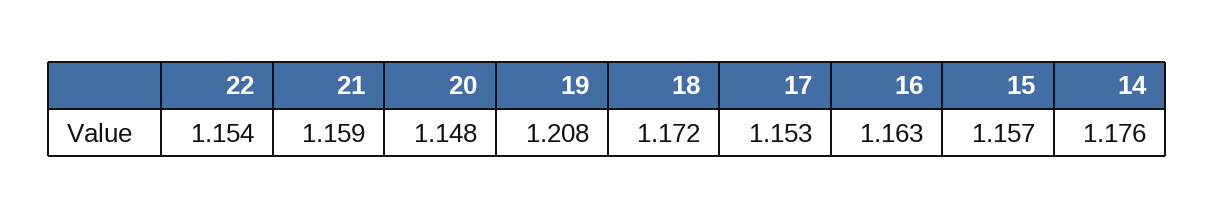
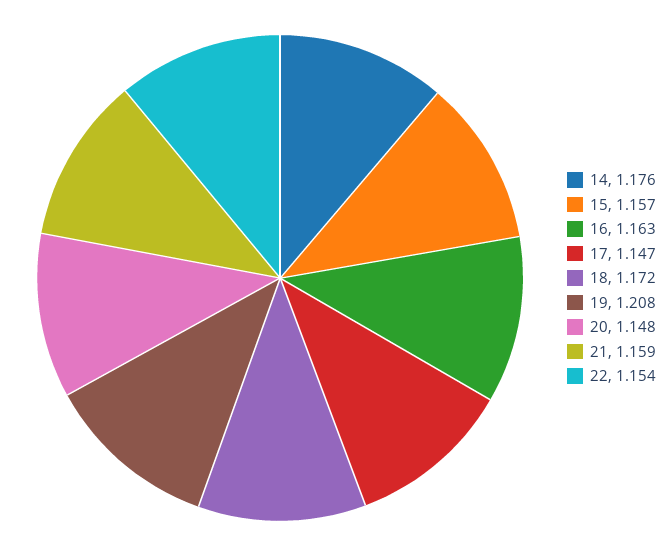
  {
    "22": 1.154,
    "21": 1.159,
    "20": 1.148,
    "19": 1.208,
    "18": 1.172,
-   "17": 1.153,
+   "17": 1.147,
    "16": 1.163,
    "15": 1.157,
    "14": 1.176
  }

